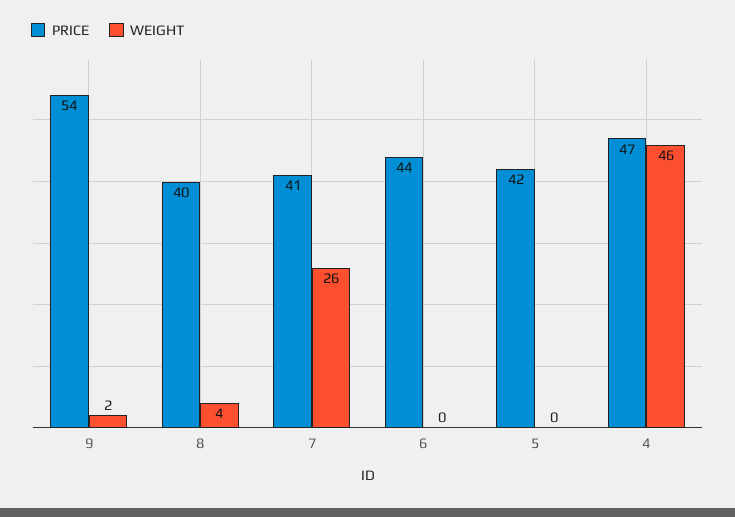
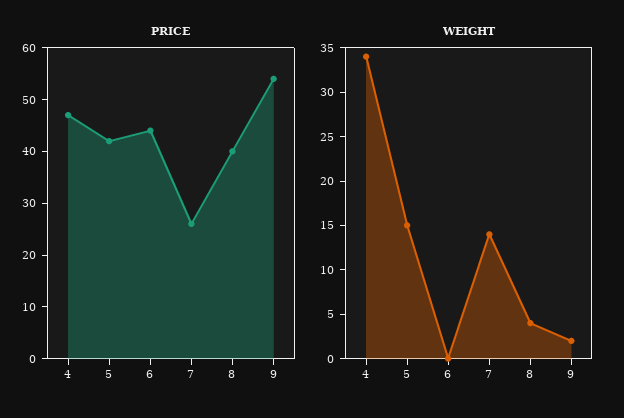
  {
    "PRICE": {
      "9": 54,
      "8": 40,
-     "7": 41,
+     "7": 25,
      "6": 44,
      "5": 42,
      "4": 47
    },
    "WEIGHT": {
      "9": 2,
      "8": 4,
-     "7": 26,
+     "7": 14,
      "6": 0,
-     "5": 0,
+     "5": 15,
-     "4": 46
+     "4": 34
    }
  }

